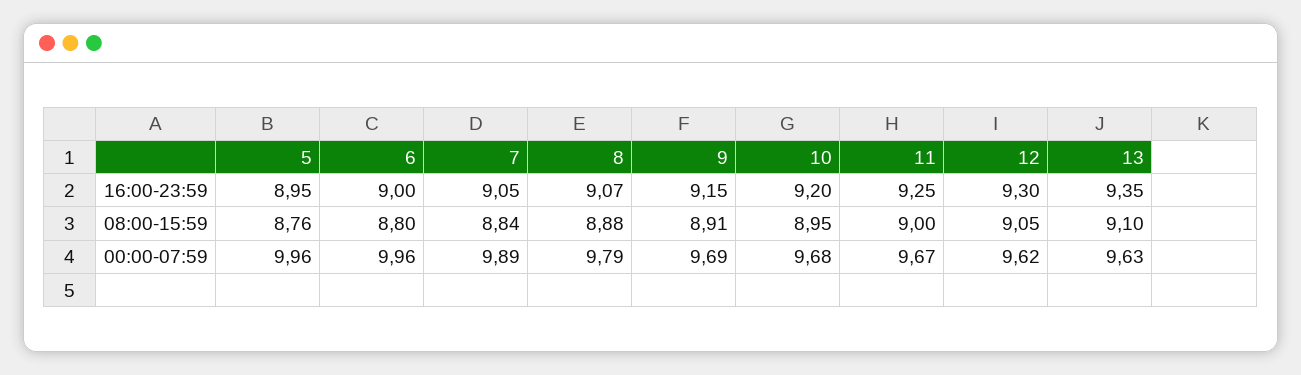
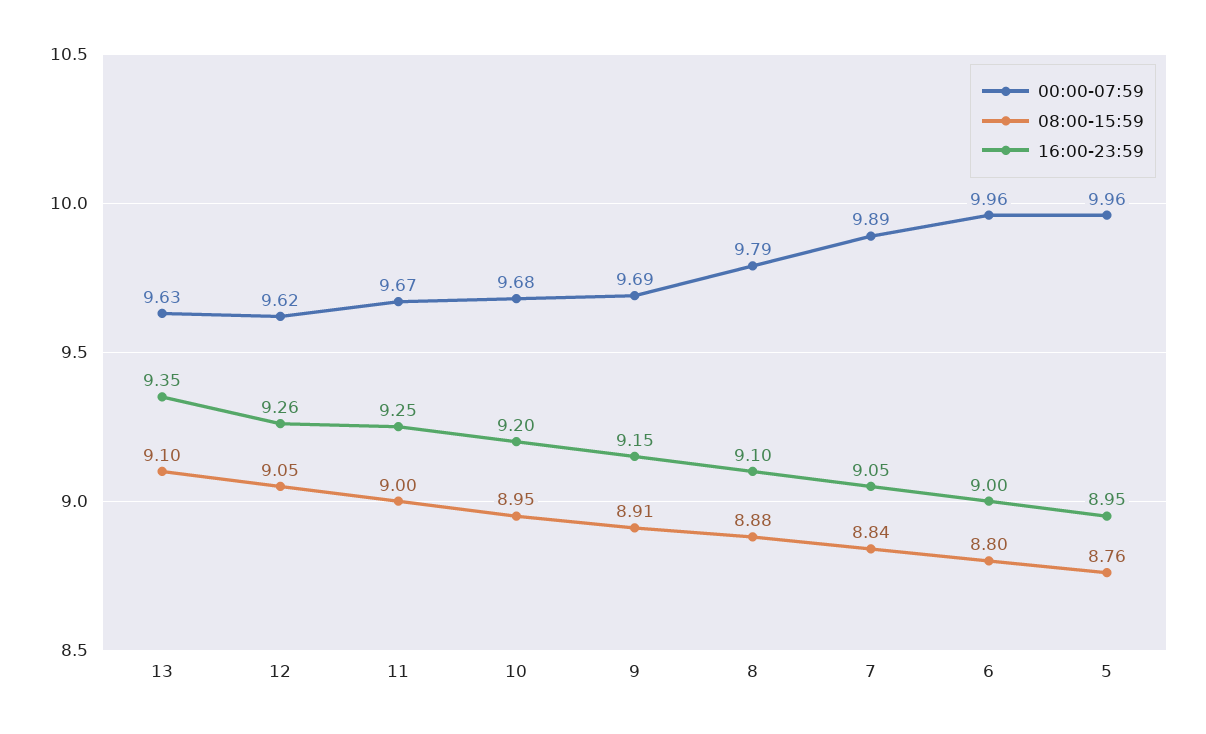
  {
    "16:00-23:59": {
      "5": 8.95,
      "6": 9,
      "7": 9.05,
-     "8": 9.07,
+     "8": 9.1,
      "9": 9.15,
      "10": 9.2,
      "11": 9.25,
-     "12": 9.3,
+     "12": 9.26,
      "13": 9.35
    },
    "08:00-15:59": {
      "5": 8.76,
      "6": 8.8,
      "7": 8.84,
      "8": 8.88,
      "9": 8.91,
      "10": 8.95,
      "11": 9,
      "12": 9.05,
      "13": 9.1
    },
    "00:00-07:59": {
      "5": 9.96,
      "6": 9.96,
      "7": 9.89,
      "8": 9.79,
      "9": 9.69,
      "10": 9.68,
      "11": 9.67,
      "12": 9.62,
      "13": 9.63
    }
  }

